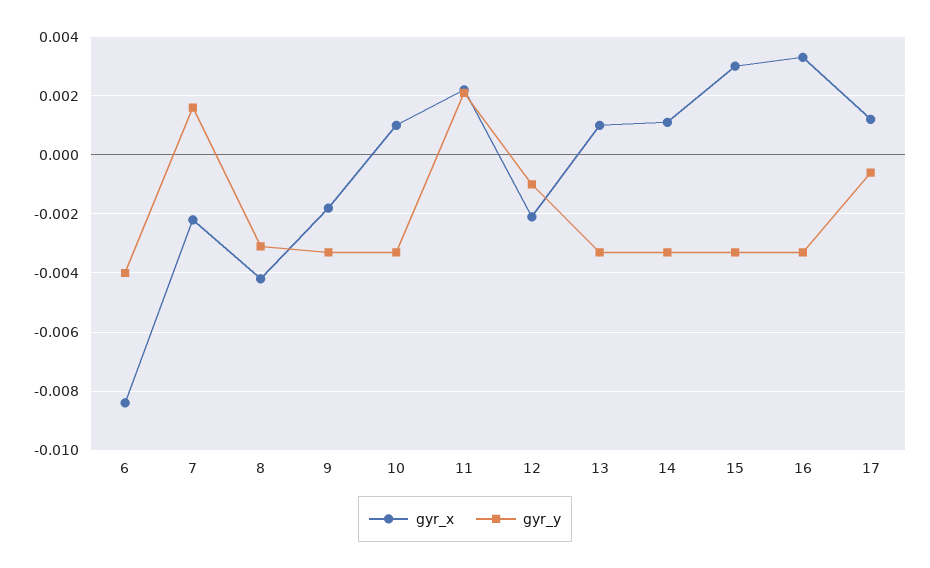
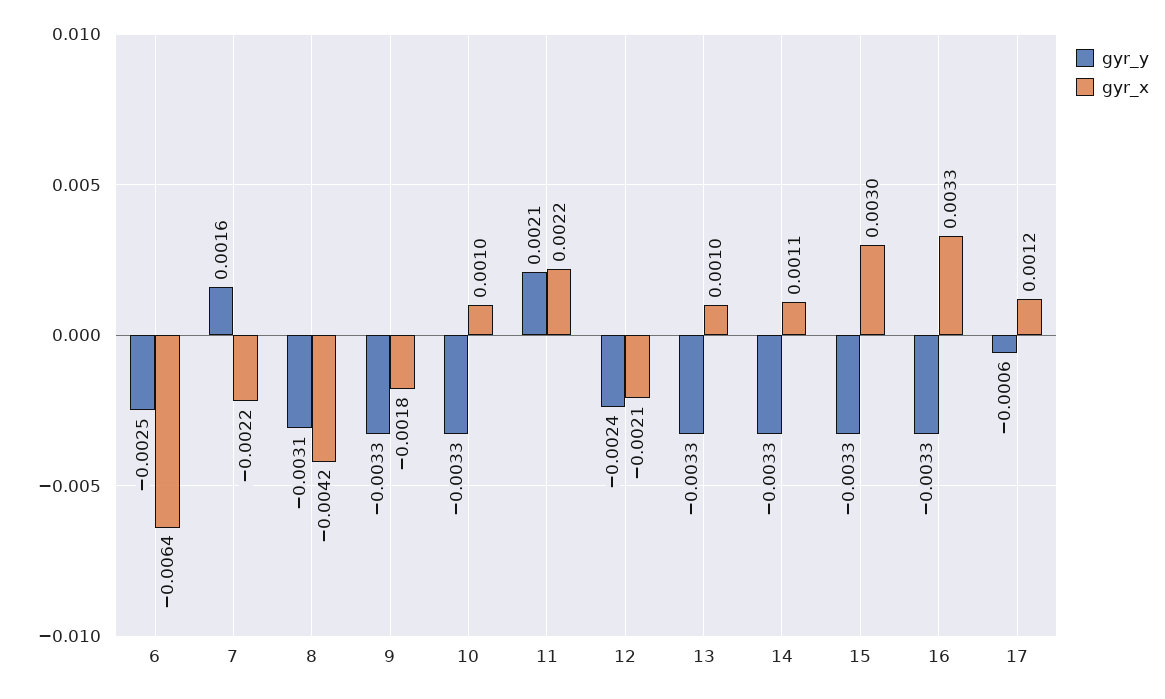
  {
    "gyr_x": {
-     "6": -0.0085,
+     "6": -0.0064,
      "7": -0.0022,
      "8": -0.0042,
      "9": -0.0018,
      "10": 0.001,
      "11": 0.0022,
      "12": -0.0021,
      "13": 0.001,
      "14": 0.0011,
      "15": 0.003,
      "16": 0.0033,
      "17": 0.0012
    },
    "gyr_y": {
-     "6": -0.004,
+     "6": -0.0025,
      "7": 0.0016,
      "8": -0.0031,
      "9": -0.0033,
      "10": -0.0033,
      "11": 0.0021,
-     "12": -0.001,
+     "12": -0.0024,
      "13": -0.0033,
      "14": -0.0033,
      "15": -0.0033,
      "16": -0.0033,
      "17": -0.0006
    }
  }

